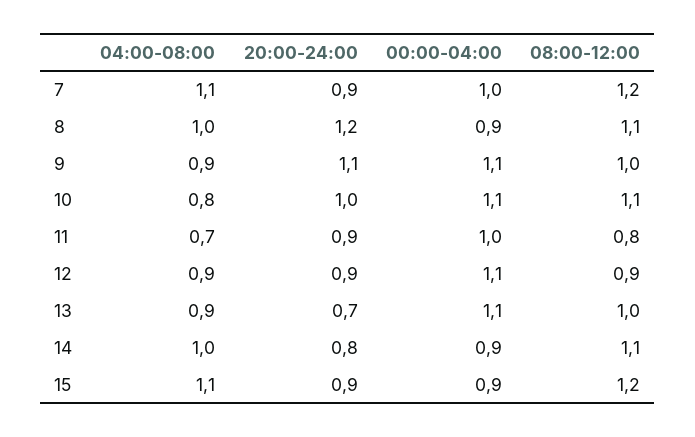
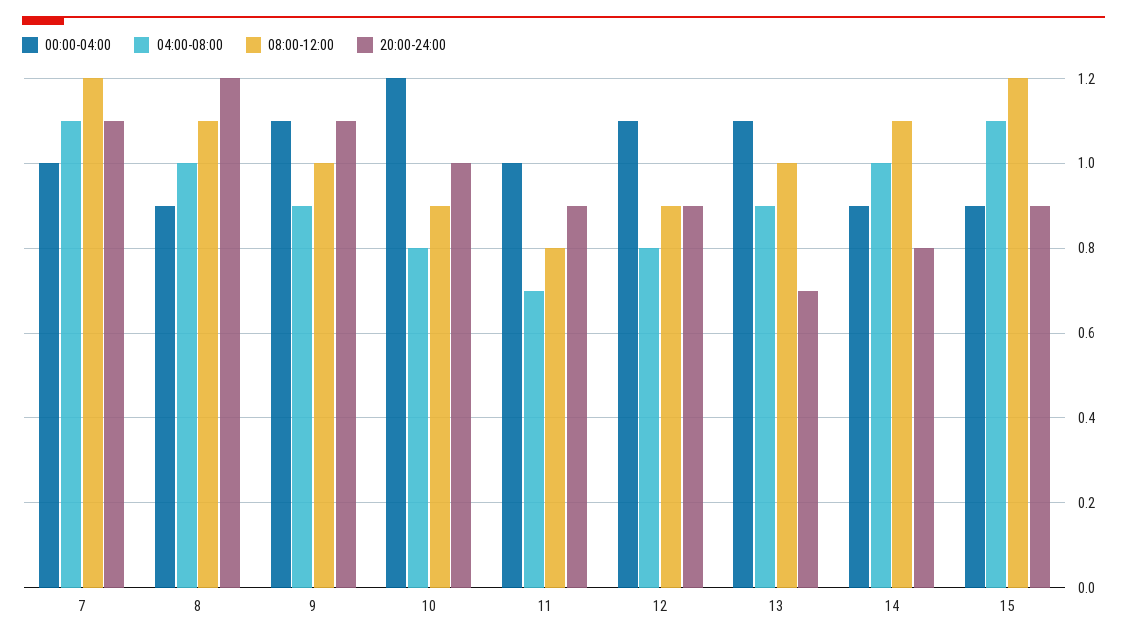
  {
    "04:00-08:00": {
      "7": 1.1,
      "8": 1,
      "9": 0.9,
      "10": 0.8,
      "11": 0.7,
-     "12": 0.9,
+     "12": 0.8,
      "13": 0.9,
      "14": 1,
      "15": 1.1
    },
    "20:00-24:00": {
-     "7": 0.9,
+     "7": 1.1,
      "8": 1.2,
      "9": 1.1,
      "10": 1,
      "11": 0.9,
      "12": 0.9,
      "13": 0.7,
      "14": 0.8,
      "15": 0.9
    },
    "00:00-04:00": {
      "7": 1,
      "8": 0.9,
      "9": 1.1,
-     "10": 1.1,
+     "10": 1.2,
      "11": 1,
      "12": 1.1,
      "13": 1.1,
      "14": 0.9,
      "15": 0.9
    },
    "08:00-12:00": {
      "7": 1.2,
      "8": 1.1,
      "9": 1,
-     "10": 1.1,
+     "10": 0.9,
      "11": 0.8,
      "12": 0.9,
      "13": 1,
      "14": 1.1,
      "15": 1.2
    }
  }

